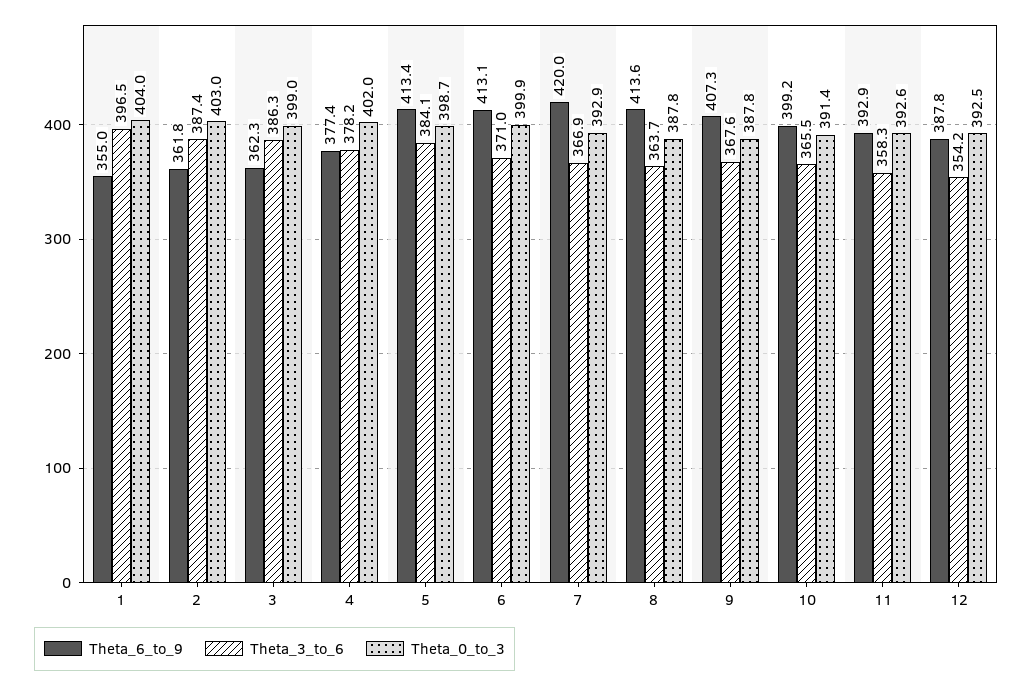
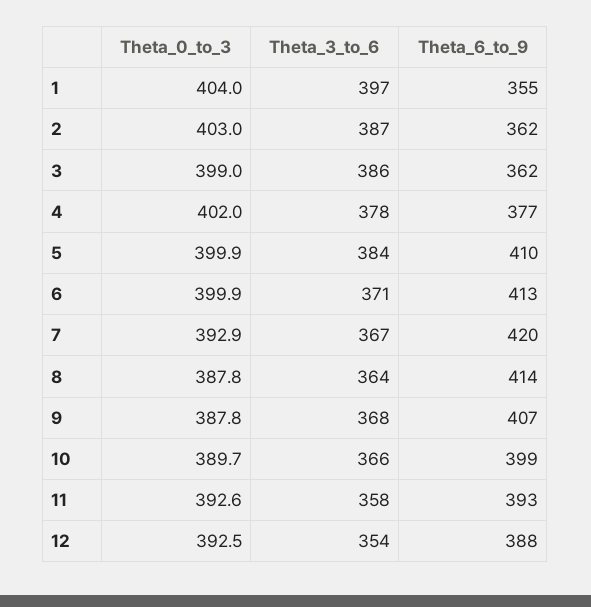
  {
    "Theta_6_to_9": {
      "1": 355,
      "2": 361.8,
      "3": 362.3,
      "4": 377.4,
-     "5": 413.4,
+     "5": 410,
      "6": 413.1,
      "7": 420,
      "8": 413.6,
      "9": 407.3,
      "10": 399.2,
      "11": 392.9,
      "12": 387.8
    },
    "Theta_3_to_6": {
      "1": 396.5,
      "2": 387.4,
      "3": 386.3,
      "4": 378.2,
      "5": 384.1,
      "6": 371,
      "7": 366.9,
      "8": 363.7,
      "9": 367.6,
      "10": 365.5,
      "11": 358.3,
      "12": 354.2
    },
    "Theta_0_to_3": {
      "1": 404,
      "2": 403,
      "3": 399,
      "4": 402,
-     "5": 398.7,
+     "5": 399.9,
      "6": 399.9,
      "7": 392.9,
      "8": 387.8,
      "9": 387.8,
-     "10": 391.4,
+     "10": 389.7,
      "11": 392.6,
      "12": 392.5
    }
  }

